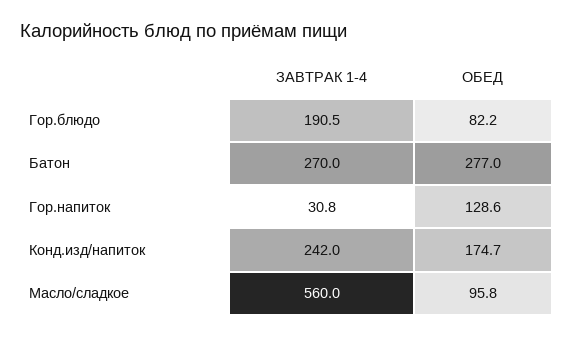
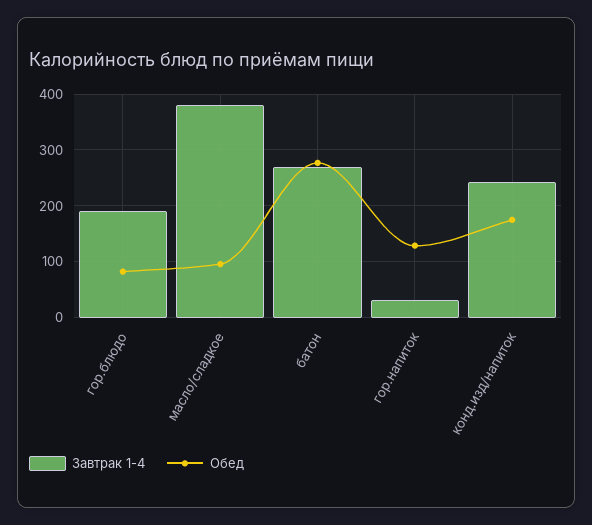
  {
    "ЗАВТРАК 1-4": {
      "Гор.блюдо": 190.5,
      "Батон": 270,
      "Гор.напиток": 30.8,
      "Конд.изд/напиток": 242,
-     "Масло/сладкое": 560
+     "Масло/сладкое": 380
    },
    "ОБЕД": {
      "Гор.блюдо": 82.2,
      "Батон": 277,
      "Гор.напиток": 128.6,
      "Конд.изд/напиток": 174.7,
      "Масло/сладкое": 95.8
    }
  }

